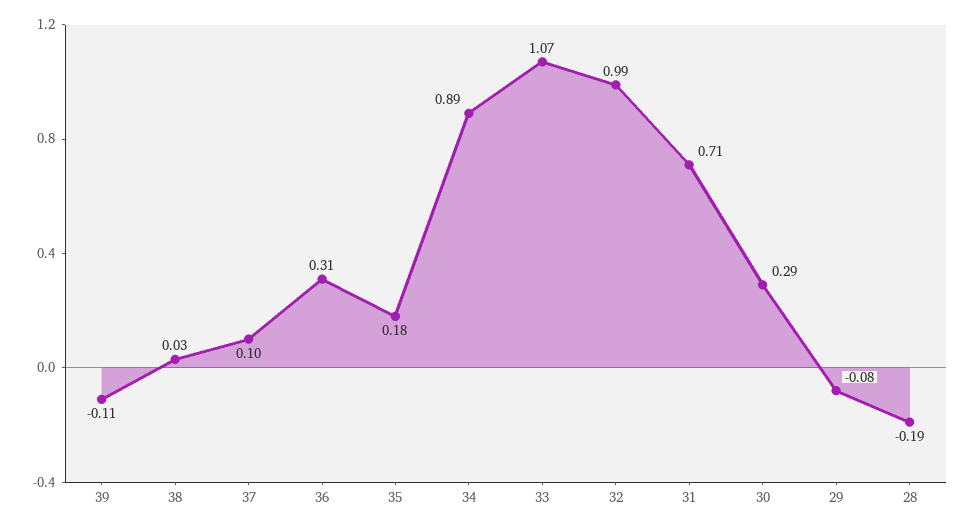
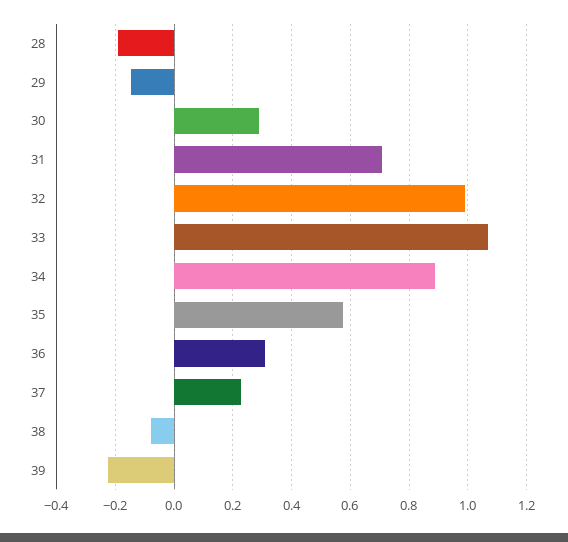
  {
-   "39": -0.11,
+   "39": -0.225,
-   "38": 0.03,
+   "38": -0.075,
-   "37": 0.1,
+   "37": 0.225,
    "36": 0.31,
-   "35": 0.18,
+   "35": 0.575,
    "34": 0.89,
    "33": 1.07,
    "32": 0.99,
    "31": 0.71,
    "30": 0.29,
-   "29": -0.08,
+   "29": -0.15,
    "28": -0.19
  }

